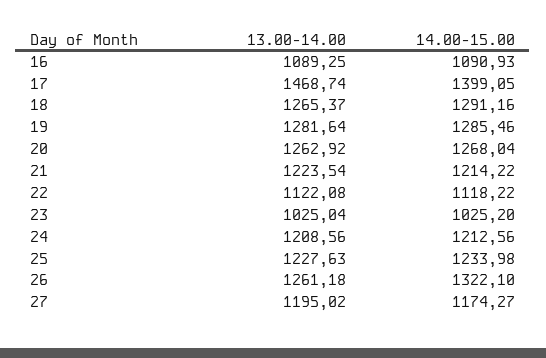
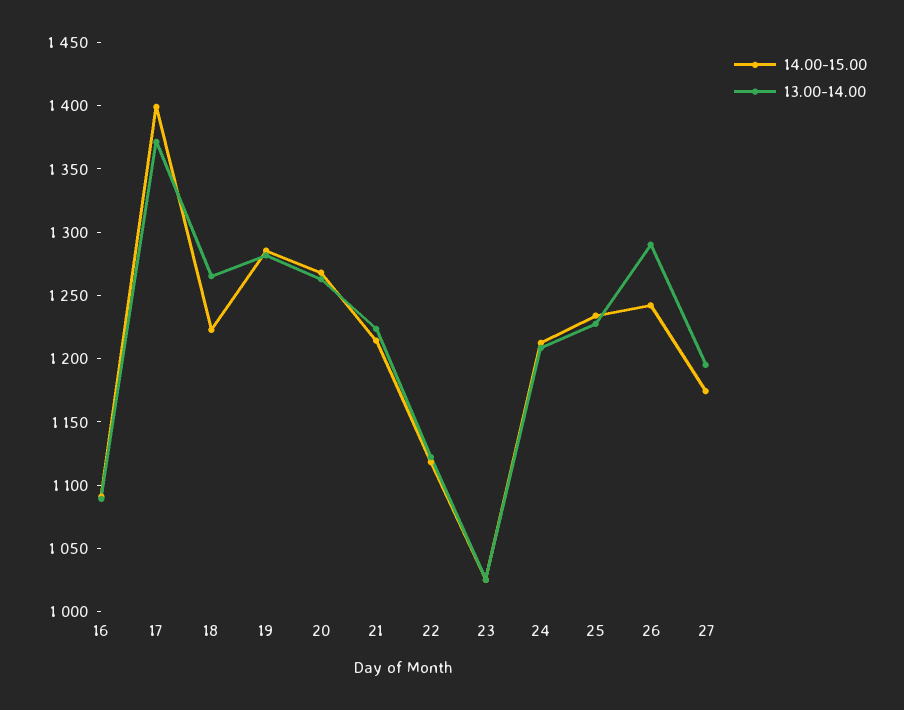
  {
    "13.00-14.00": {
      "16": 1089.25,
-     "17": 1468.74,
+     "17": 1370,
      "18": 1265.37,
      "19": 1281.64,
      "20": 1262.92,
      "21": 1223.54,
      "22": 1122.08,
      "23": 1025.04,
      "24": 1208.56,
      "25": 1227.63,
-     "26": 1261.18,
+     "26": 1290,
      "27": 1195.02
    },
    "14.00-15.00": {
      "16": 1090.93,
      "17": 1399.05,
-     "18": 1291.16,
+     "18": 1220,
      "19": 1285.46,
      "20": 1268.04,
      "21": 1214.22,
      "22": 1118.22,
      "23": 1025.2,
      "24": 1212.56,
      "25": 1233.98,
-     "26": 1322.1,
+     "26": 1240,
      "27": 1174.27
    }
  }

